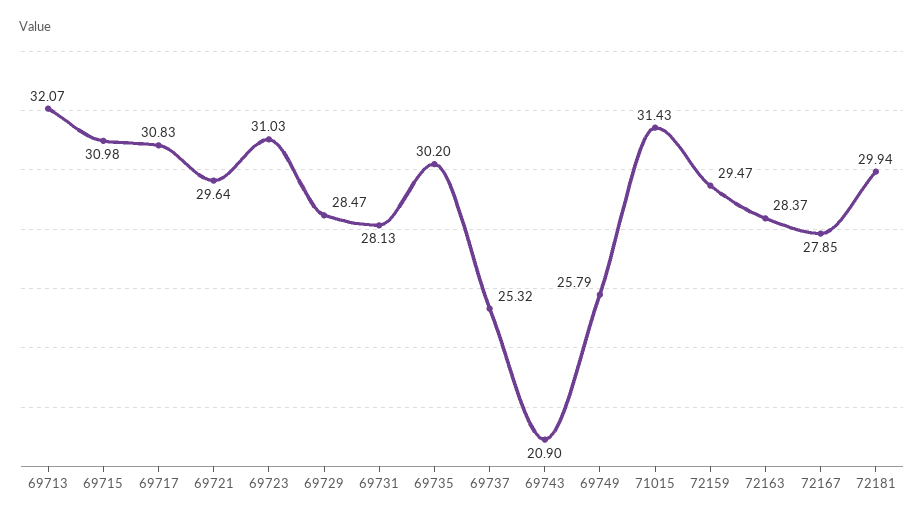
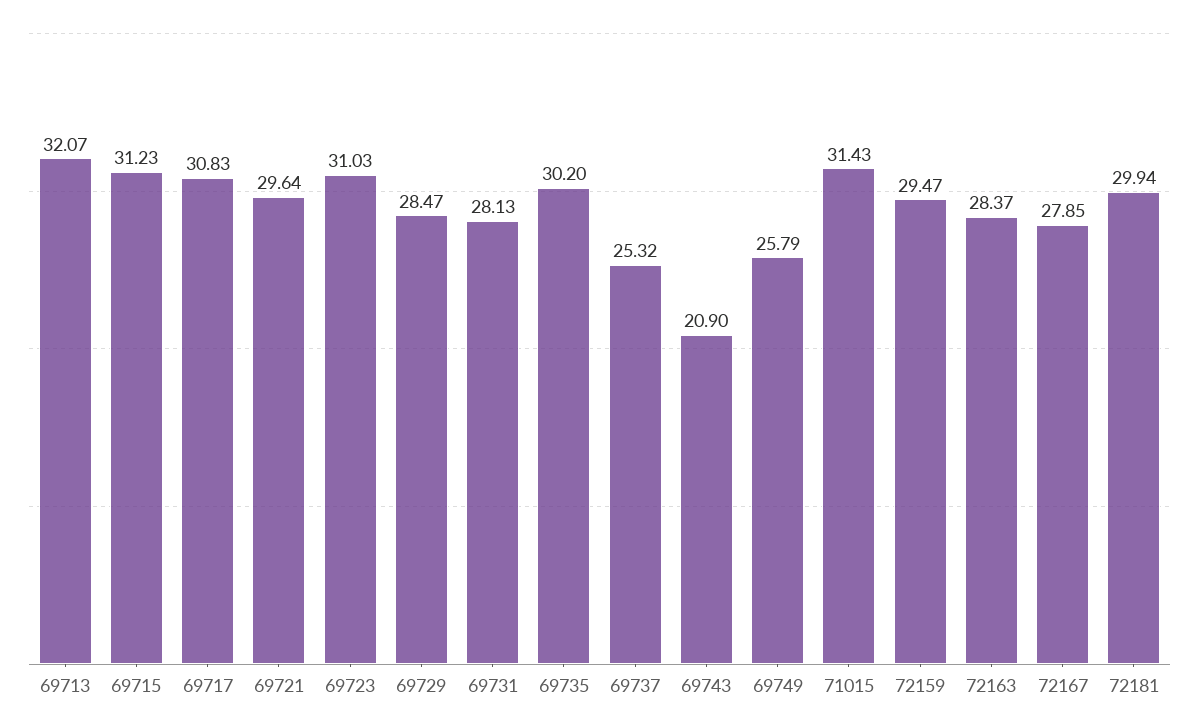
  {
    "69713": 32.07,
-   "69715": 30.98,
+   "69715": 31.23,
    "69717": 30.83,
    "69721": 29.64,
    "69723": 31.03,
    "69729": 28.47,
    "69731": 28.13,
    "69735": 30.2,
    "69737": 25.32,
    "69743": 20.9,
    "69749": 25.79,
    "71015": 31.43,
    "72159": 29.47,
    "72163": 28.37,
    "72167": 27.85,
    "72181": 29.94
  }

